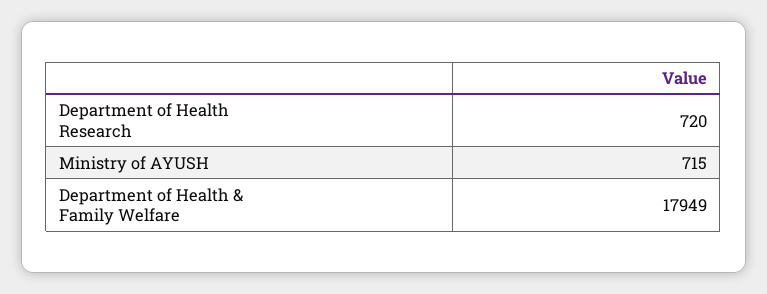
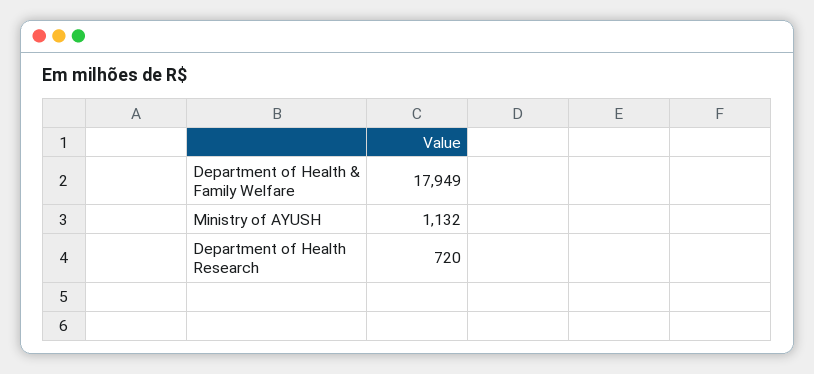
  {
    "Department of Health Research": 720,
-   "Ministry of AYUSH": 715,
+   "Ministry of AYUSH": 1132,
    "Department of Health & Family Welfare": 17949
  }

